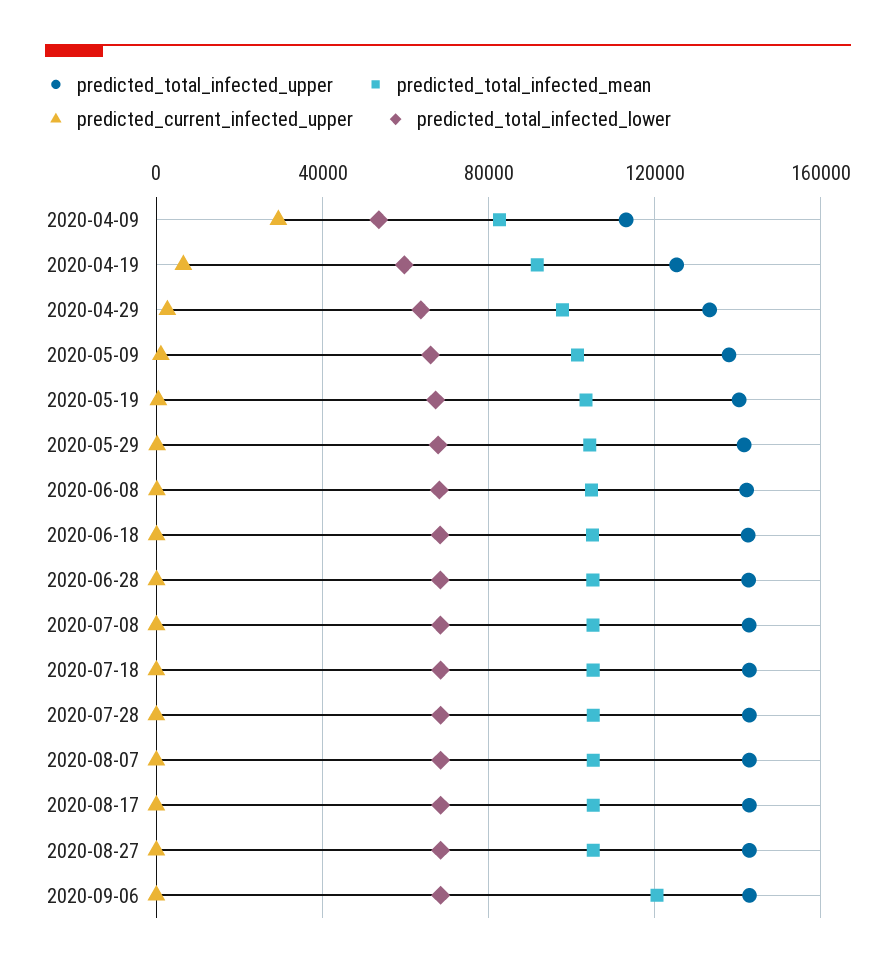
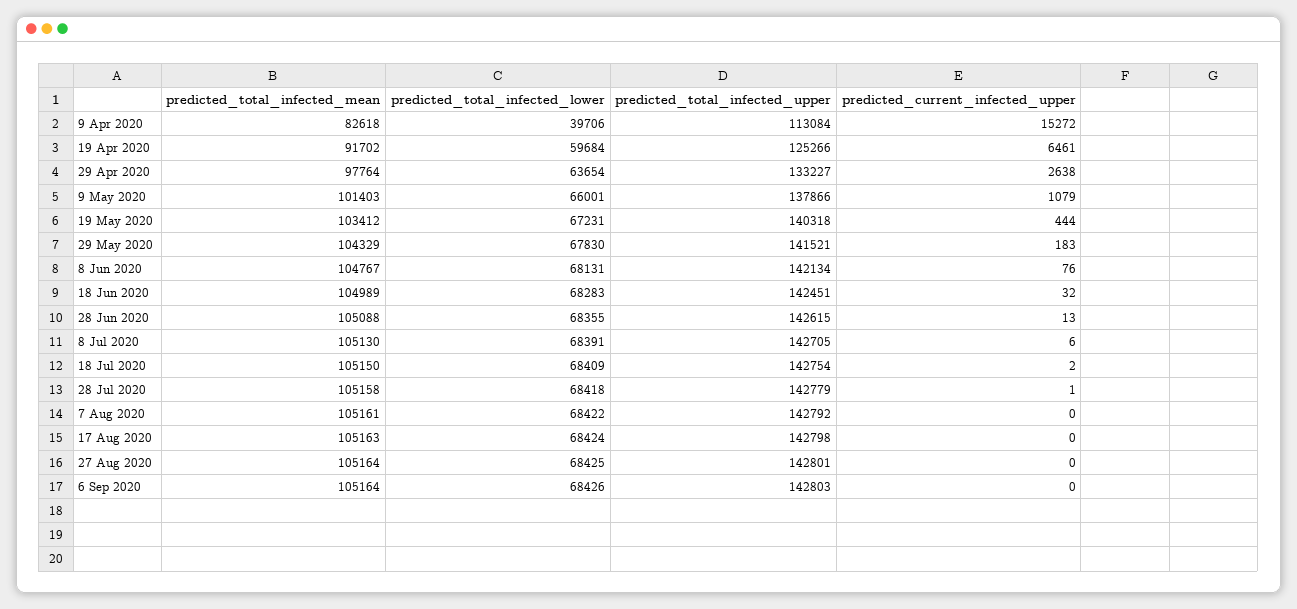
  {
    "predicted_total_infected_upper": {
      "2020-04-09": 113084,
      "2020-04-19": 125266,
      "2020-04-29": 133227,
      "2020-05-09": 137866,
      "2020-05-19": 140318,
      "2020-05-29": 141521,
      "2020-06-08": 142134,
      "2020-06-18": 142451,
      "2020-06-28": 142615,
      "2020-07-08": 142705,
      "2020-07-18": 142754,
      "2020-07-28": 142779,
      "2020-08-07": 142792,
      "2020-08-17": 142798,
      "2020-08-27": 142801,
      "2020-09-06": 142803
    },
    "predicted_total_infected_mean": {
      "2020-04-09": 82618,
      "2020-04-19": 91702,
      "2020-04-29": 97764,
      "2020-05-09": 101403,
      "2020-05-19": 103412,
      "2020-05-29": 104329,
      "2020-06-08": 104767,
      "2020-06-18": 104989,
      "2020-06-28": 105088,
      "2020-07-08": 105130,
      "2020-07-18": 105150,
      "2020-07-28": 105158,
      "2020-08-07": 105161,
      "2020-08-17": 105163,
      "2020-08-27": 105164,
-     "2020-09-06": 120000
+     "2020-09-06": 105164
    },
    "predicted_current_infected_upper": {
-     "2020-04-09": 30000,
+     "2020-04-09": 15272,
      "2020-04-19": 6461,
      "2020-04-29": 2638,
      "2020-05-09": 1079,
      "2020-05-19": 444,
      "2020-05-29": 183,
      "2020-06-08": 76,
      "2020-06-18": 32,
      "2020-06-28": 13,
      "2020-07-08": 6,
      "2020-07-18": 2,
      "2020-07-28": 1,
      "2020-08-07": 0,
      "2020-08-17": 0,
      "2020-08-27": 0,
      "2020-09-06": 0
    },
    "predicted_total_infected_lower": {
-     "2020-04-09": 55000,
+     "2020-04-09": 39706,
      "2020-04-19": 59684,
      "2020-04-29": 63654,
      "2020-05-09": 66001,
      "2020-05-19": 67231,
      "2020-05-29": 67830,
      "2020-06-08": 68131,
      "2020-06-18": 68283,
      "2020-06-28": 68355,
      "2020-07-08": 68391,
      "2020-07-18": 68409,
      "2020-07-28": 68418,
      "2020-08-07": 68422,
      "2020-08-17": 68424,
      "2020-08-27": 68425,
      "2020-09-06": 68426
    }
  }

